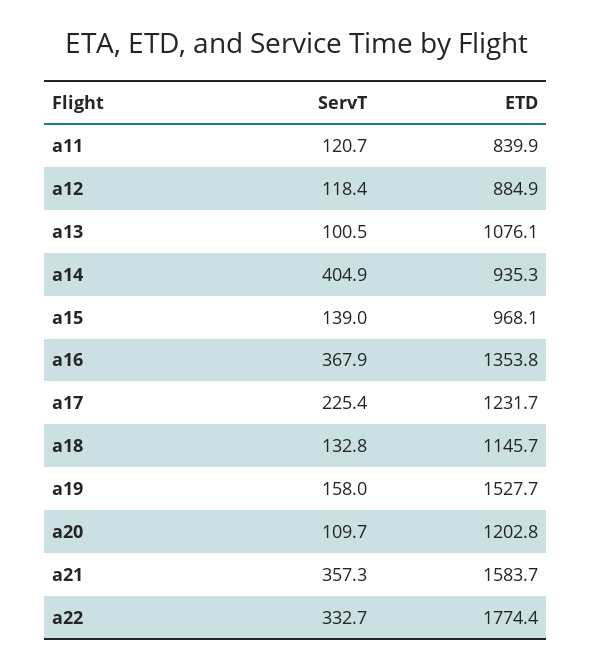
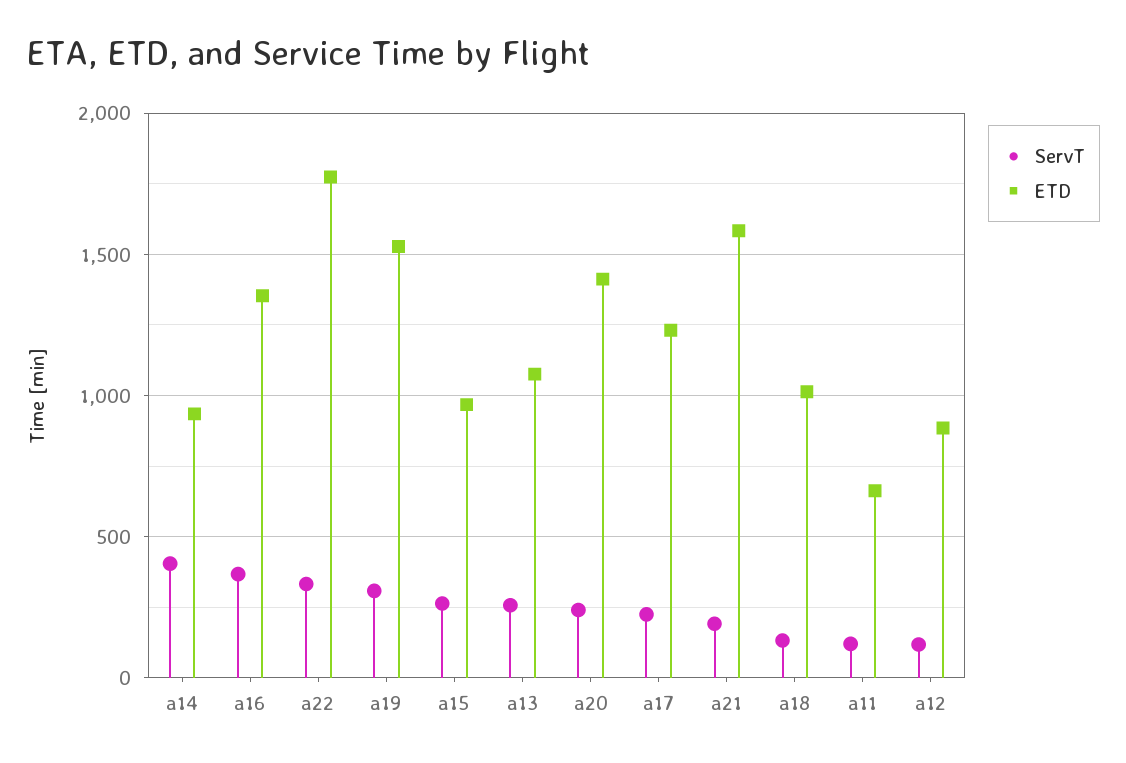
  {
    "ServT": {
      "a11": 120.7,
      "a12": 118.4,
-     "a13": 100.5,
+     "a13": 250,
      "a14": 404.9,
-     "a15": 139,
+     "a15": 250,
      "a16": 367.9,
      "a17": 225.4,
      "a18": 132.8,
-     "a19": 158,
+     "a19": 300,
-     "a20": 109.7,
+     "a20": 250,
-     "a21": 357.3,
+     "a21": 200,
      "a22": 332.7
    },
    "ETD": {
-     "a11": 839.9,
+     "a11": 650,
      "a12": 884.9,
      "a13": 1076.1,
      "a14": 935.3,
      "a15": 968.1,
      "a16": 1353.8,
      "a17": 1231.7,
-     "a18": 1145.7,
+     "a18": 1000,
      "a19": 1527.7,
-     "a20": 1202.8,
+     "a20": 1400,
      "a21": 1583.7,
      "a22": 1774.4
    }
  }

